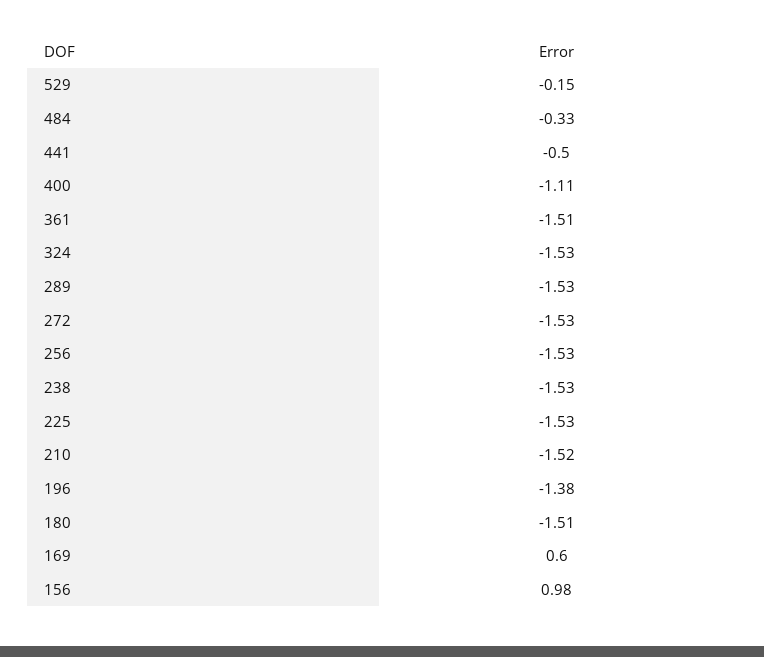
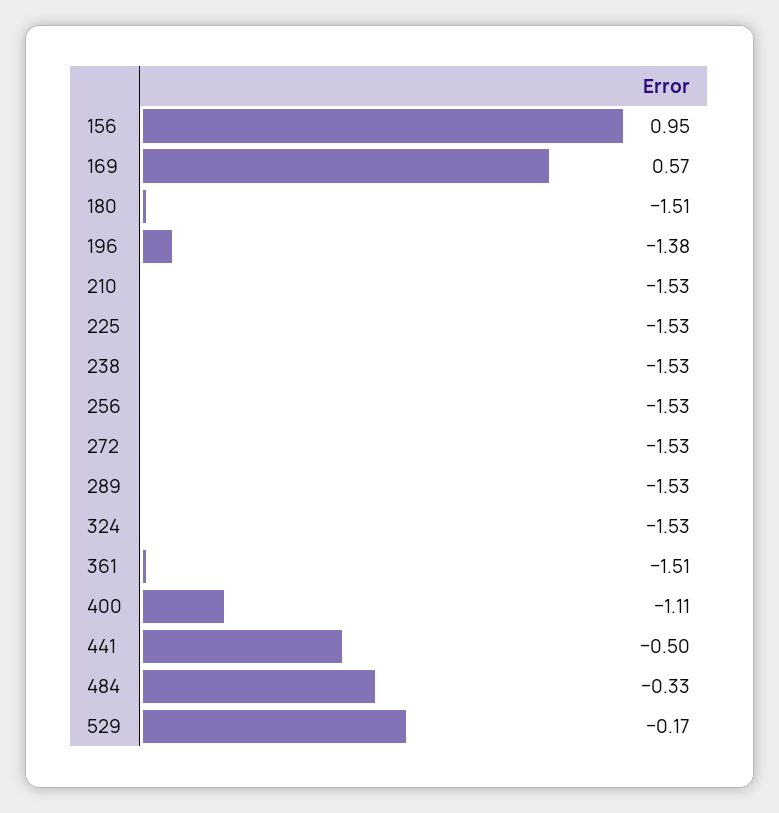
  {
-   "529": -0.15,
+   "529": -0.17,
    "484": -0.33,
    "441": -0.5,
    "400": -1.11,
    "361": -1.51,
    "324": -1.53,
    "289": -1.53,
    "272": -1.53,
    "256": -1.53,
    "238": -1.53,
    "225": -1.53,
-   "210": -1.52,
+   "210": -1.53,
    "196": -1.38,
    "180": -1.51,
-   "169": 0.6,
+   "169": 0.57,
-   "156": 0.98
+   "156": 0.95
  }

